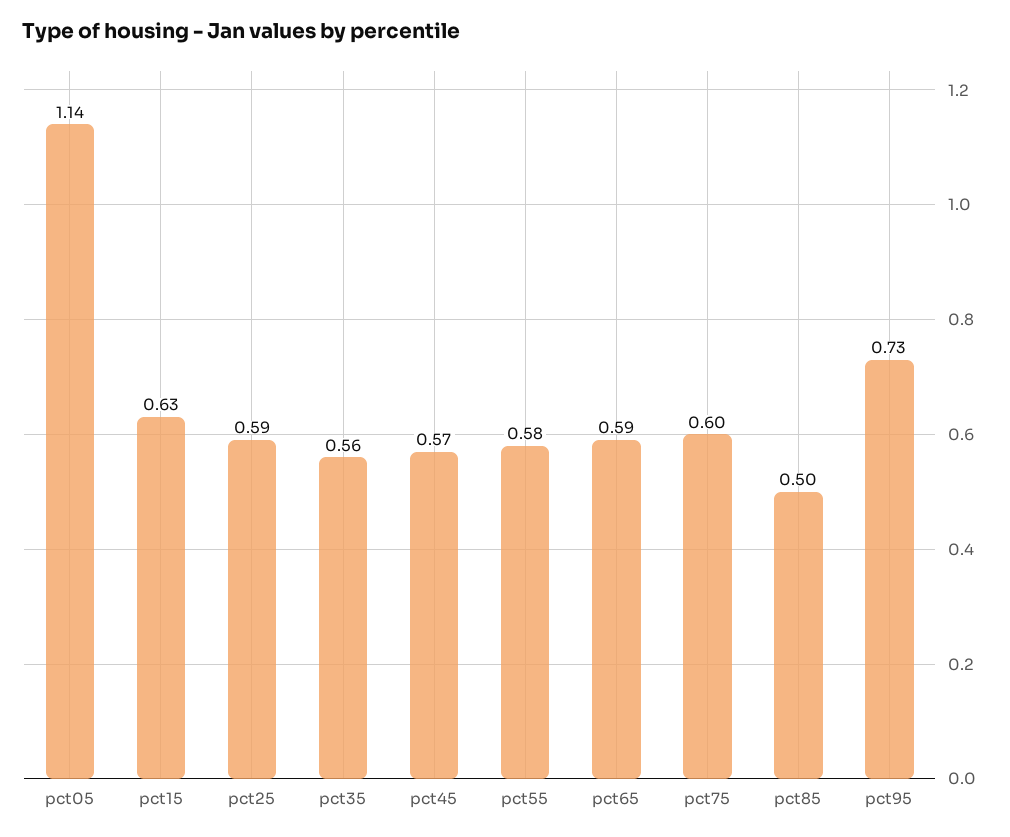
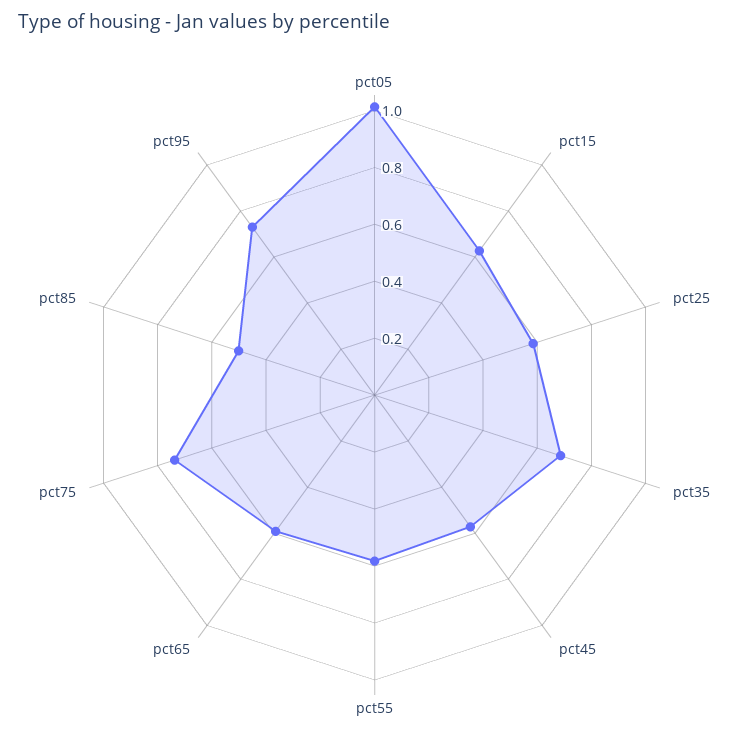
  {
-   "pct05": 1.14,
+   "pct05": 1,
    "pct15": 0.63,
    "pct25": 0.59,
-   "pct35": 0.56,
+   "pct35": 0.7,
    "pct45": 0.57,
    "pct55": 0.58,
    "pct65": 0.59,
-   "pct75": 0.6,
+   "pct75": 0.75,
    "pct85": 0.5,
    "pct95": 0.73
  }

